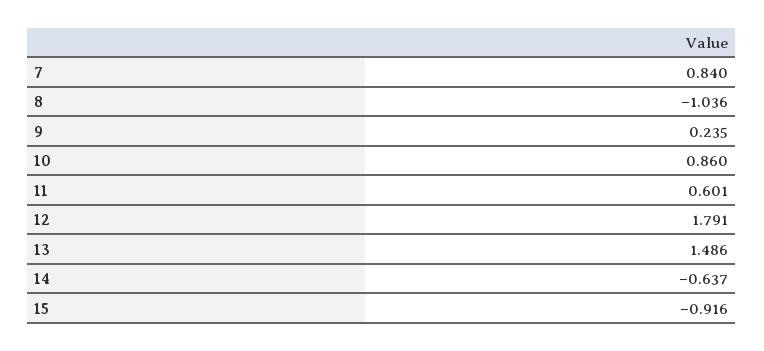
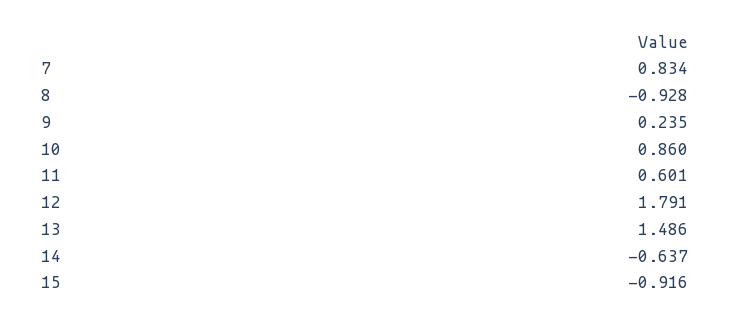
  {
-   "7": 0.84,
+   "7": 0.834,
-   "8": -1.036,
+   "8": -0.928,
    "9": 0.235,
    "10": 0.86,
    "11": 0.601,
    "12": 1.791,
    "13": 1.486,
    "14": -0.637,
    "15": -0.916
  }

